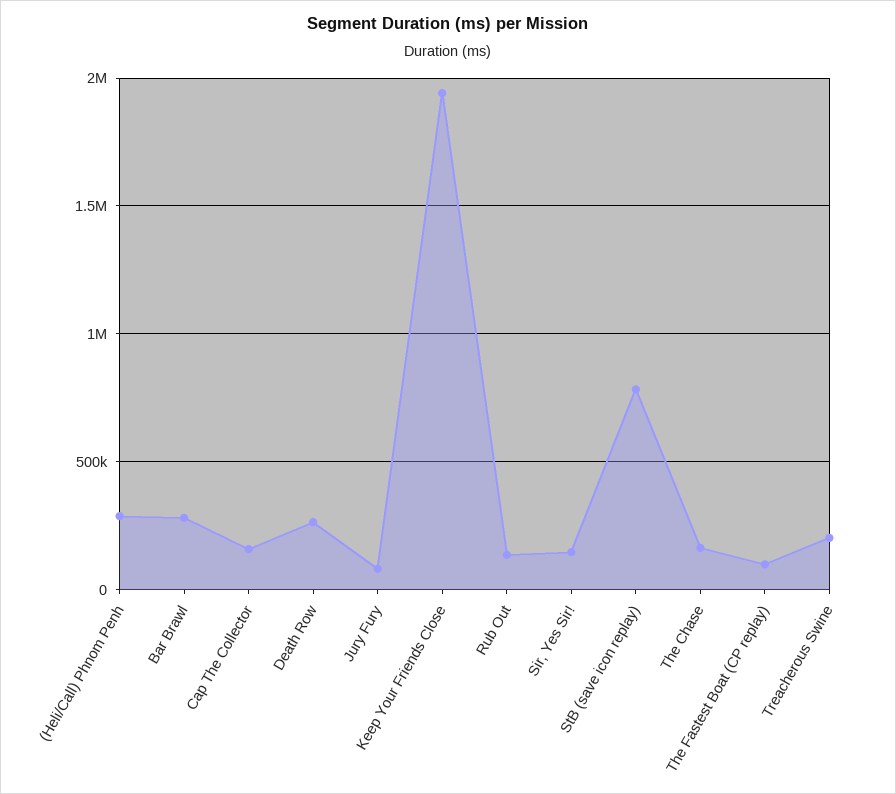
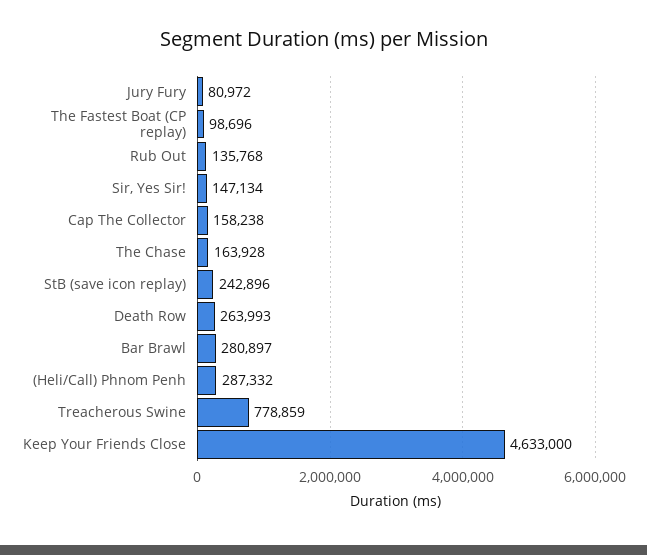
  {
    "(Heli/Call) Phnom Penh": 287332,
    "Bar Brawl": 280897,
    "Cap The Collector": 158238,
    "Death Row": 263993,
    "Jury Fury": 80972,
-   "Keep Your Friends Close": 1950000,
+   "Keep Your Friends Close": 4633000,
    "Rub Out": 135768,
    "Sir, Yes Sir!": 147134,
-   "StB (save icon replay)": 800000,
+   "StB (save icon replay)": 242896,
    "The Chase": 163928,
    "The Fastest Boat (CP replay)": 98696,
-   "Treacherous Swine": 200000
+   "Treacherous Swine": 778859
  }

